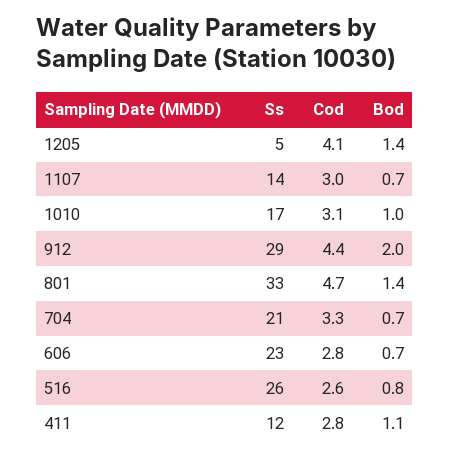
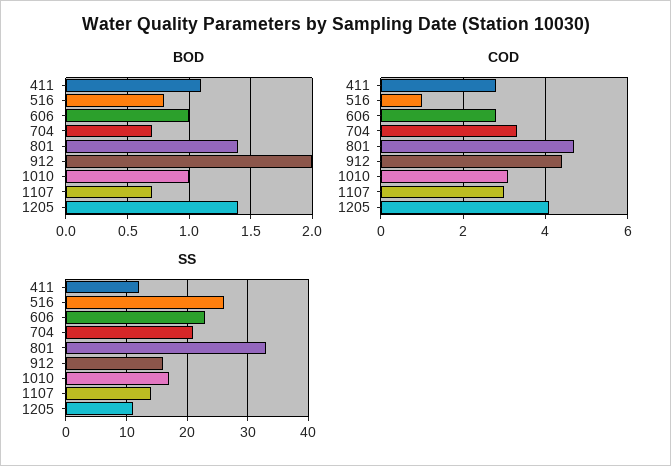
  {
    "Ss": {
-     "1205": 5,
+     "1205": 11,
      "1107": 14,
      "1010": 17,
-     "912": 29,
+     "912": 16,
      "801": 33,
      "704": 21,
      "606": 23,
      "516": 26,
      "411": 12
    },
    "Cod": {
      "1205": 4.1,
      "1107": 3,
      "1010": 3.1,
      "912": 4.4,
      "801": 4.7,
      "704": 3.3,
      "606": 2.8,
-     "516": 2.6,
+     "516": 1,
      "411": 2.8
    },
    "Bod": {
      "1205": 1.4,
      "1107": 0.7,
      "1010": 1,
      "912": 2,
      "801": 1.4,
      "704": 0.7,
-     "606": 0.7,
+     "606": 1,
      "516": 0.8,
      "411": 1.1
    }
  }

